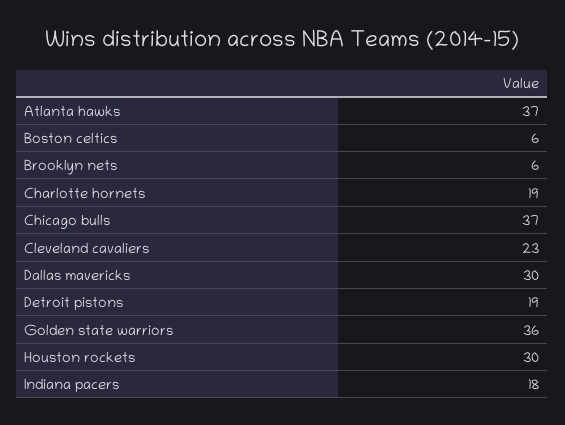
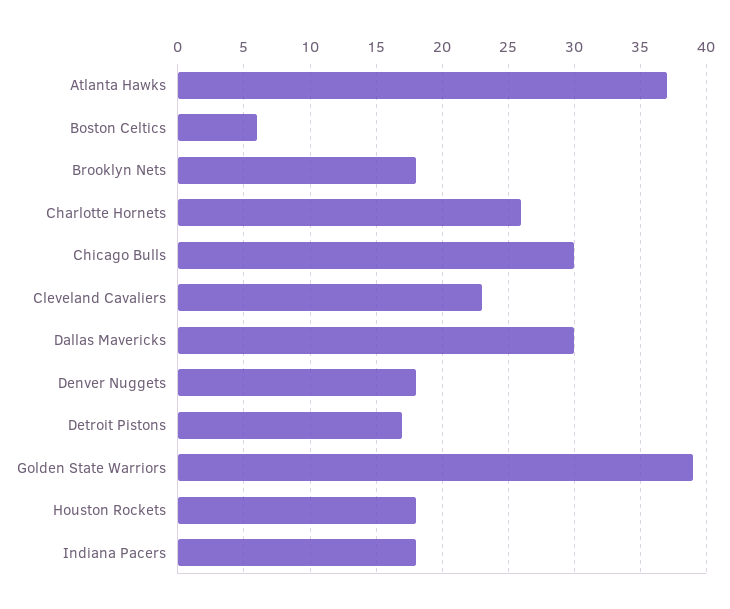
  {
    "Atlanta hawks": 37,
    "Boston celtics": 6,
-   "Brooklyn nets": 6,
+   "Brooklyn nets": 18,
-   "Charlotte hornets": 19,
+   "Charlotte hornets": 26,
-   "Chicago bulls": 37,
+   "Chicago bulls": 30,
    "Cleveland cavaliers": 23,
    "Dallas mavericks": 30,
-   "Detroit pistons": 19,
+   "Detroit pistons": 17,
-   "Golden state warriors": 36,
+   "Golden state warriors": 39,
-   "Houston rockets": 30,
+   "Houston rockets": 18,
-   "Indiana pacers": 18
+   "Indiana pacers": 18,
+   "Denver Nuggets": 18
  }

